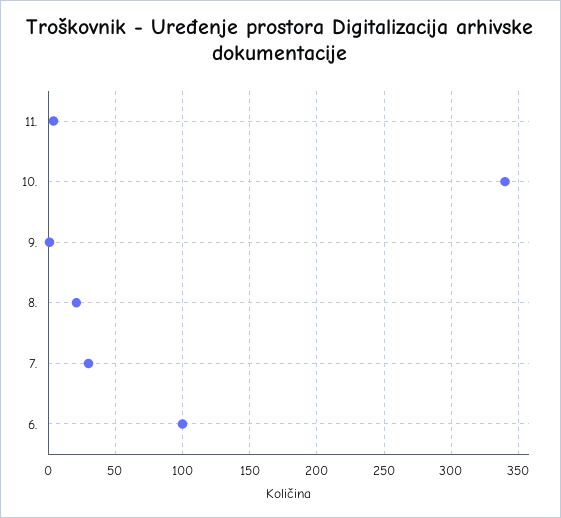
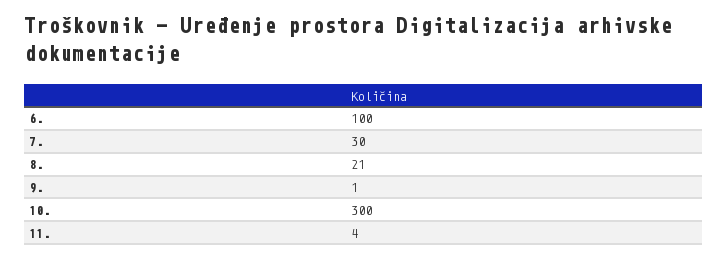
  {
    "11.": 4,
-   "10.": 340,
+   "10.": 300,
    "9.": 1,
    "8.": 21,
    "7.": 30,
    "6.": 100
  }

